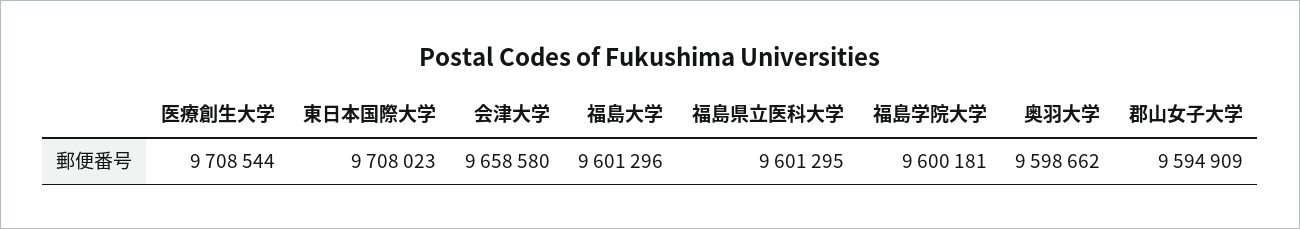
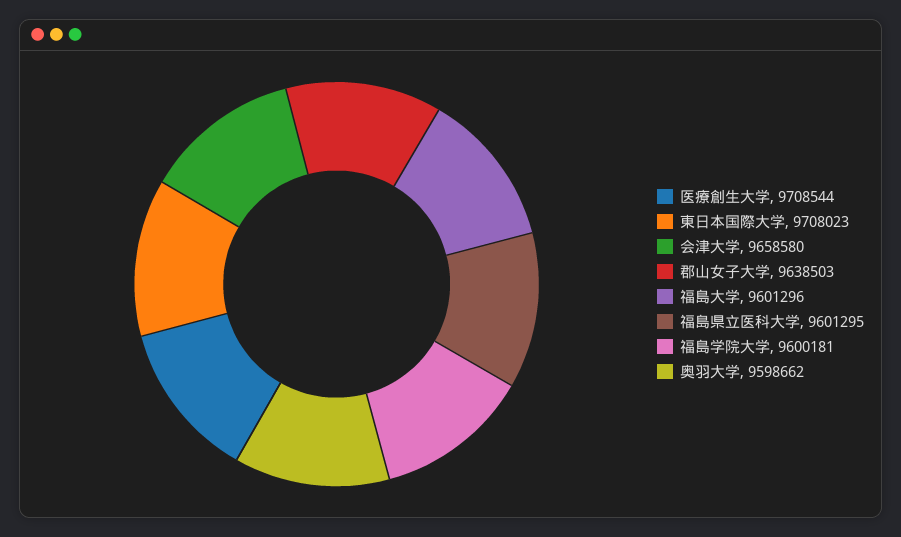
  {
    "医療創生大学": 9708544,
    "東日本国際大学": 9708023,
    "会津大学": 9658580,
    "福島大学": 9601296,
    "福島県立医科大学": 9601295,
    "福島学院大学": 9600181,
    "奥羽大学": 9598662,
-   "郡山女子大学": 9594909
+   "郡山女子大学": 9638503
  }

